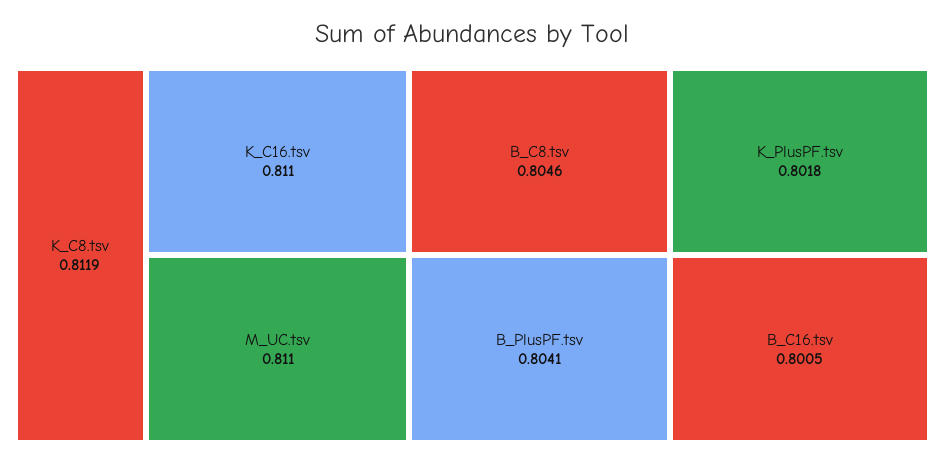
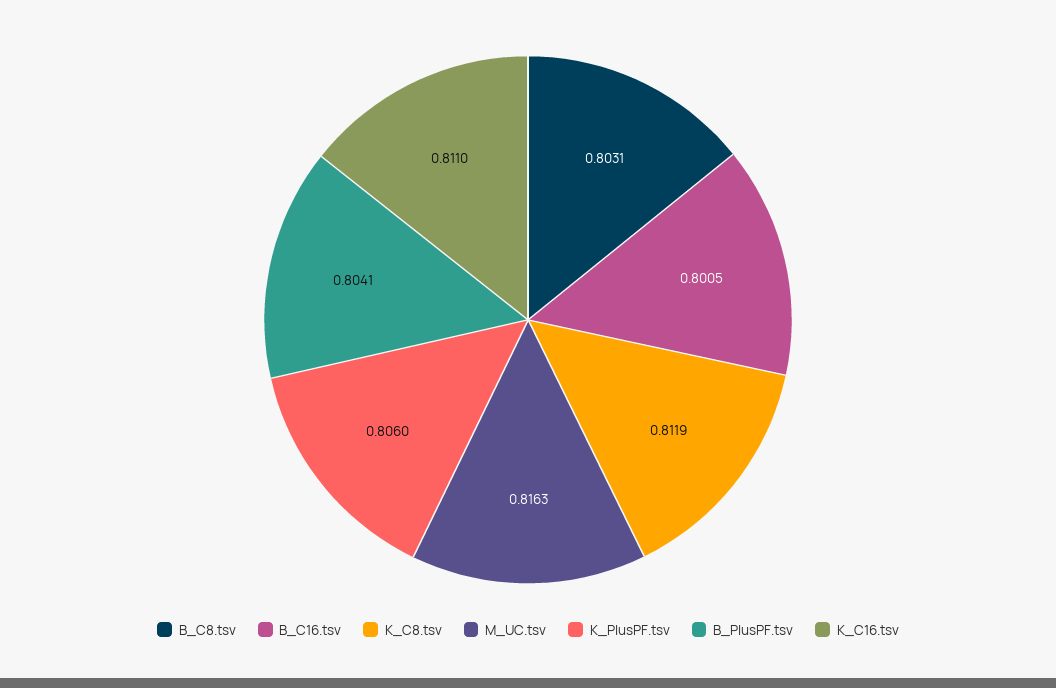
  {
    "K_C8.tsv": 0.8119,
    "K_C16.tsv": 0.811,
-   "M_UC.tsv": 0.811,
+   "M_UC.tsv": 0.8163,
-   "B_C8.tsv": 0.8046,
+   "B_C8.tsv": 0.8031,
    "B_PlusPF.tsv": 0.8041,
-   "K_PlusPF.tsv": 0.8018,
+   "K_PlusPF.tsv": 0.806,
    "B_C16.tsv": 0.8005
  }

